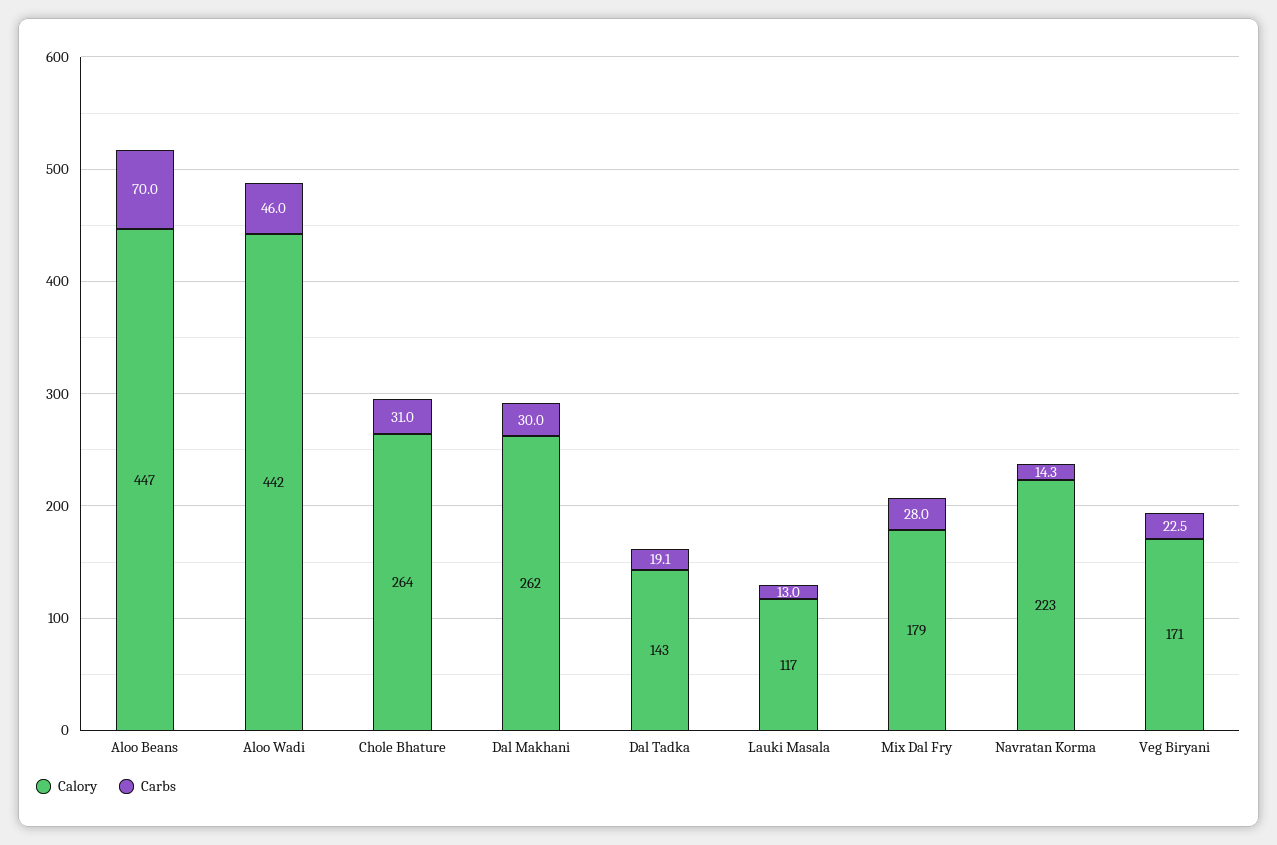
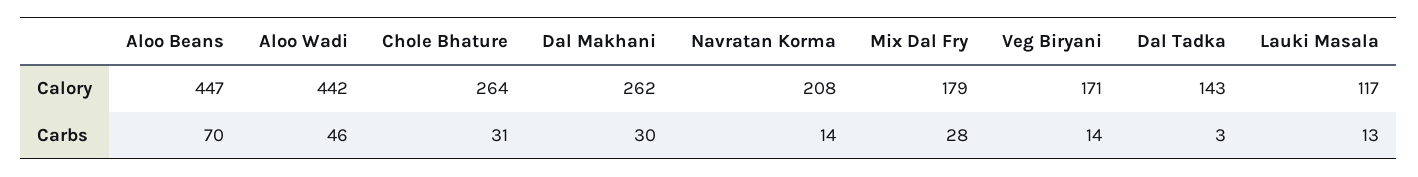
  {
    "Calory": {
      "Aloo Beans": 447,
      "Aloo Wadi": 442,
      "Chole Bhature": 264,
      "Dal Makhani": 262,
      "Dal Tadka": 143,
      "Lauki Masala": 117,
      "Mix Dal Fry": 179,
-     "Navratan Korma": 223,
+     "Navratan Korma": 208,
      "Veg Biryani": 171
    },
    "Carbs": {
      "Aloo Beans": 70,
      "Aloo Wadi": 46,
      "Chole Bhature": 31,
      "Dal Makhani": 30,
-     "Dal Tadka": 19.1,
+     "Dal Tadka": 3,
      "Lauki Masala": 13,
      "Mix Dal Fry": 28,
      "Navratan Korma": 14.3,
-     "Veg Biryani": 22.5
+     "Veg Biryani": 14
    }
  }

